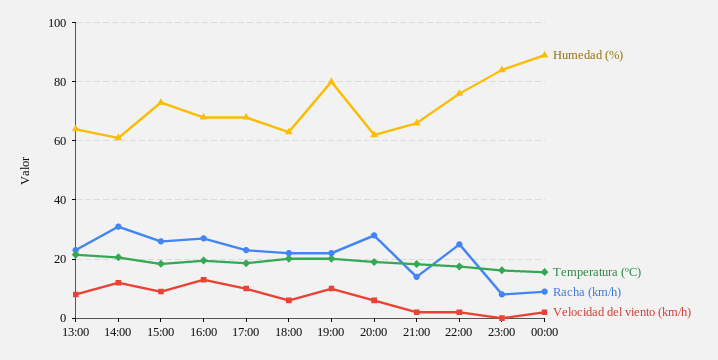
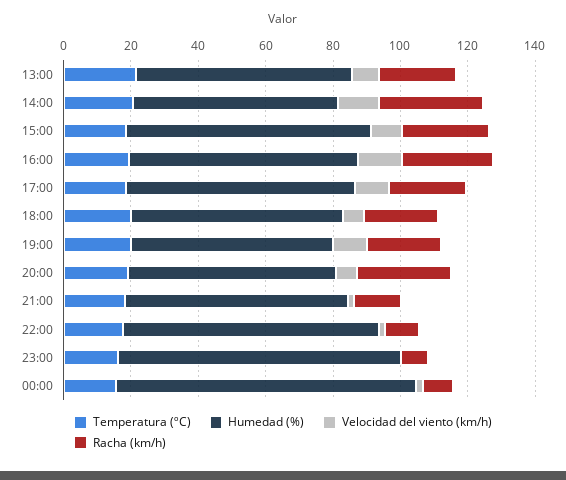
  {
    "Humedad (%)": {
      "13:00": 65,
      "14:00": 60,
      "15:00": 72.5,
      "16:00": 67.5,
      "17:00": 67.5,
      "18:00": 62.5,
-     "19:00": 80,
+     "19:00": 60,
      "20:00": 62.5,
      "21:00": 65,
      "22:00": 75,
      "23:00": 85,
      "00:00": 90
    },
    "Temperatura (ºC)": {
      "13:00": 22.5,
      "14:00": 20,
      "15:00": 17.5,
      "16:00": 20,
      "17:00": 17.5,
      "18:00": 20,
      "19:00": 20,
      "20:00": 20,
      "21:00": 17.5,
      "22:00": 17.5,
      "23:00": 15,
      "00:00": 15
    },
    "Racha (km/h)": {
      "13:00": 22.5,
      "14:00": 30,
      "15:00": 25,
      "16:00": 27.5,
      "17:00": 22.5,
      "18:00": 22.5,
      "19:00": 22.5,
      "20:00": 27.5,
      "21:00": 15,
-     "22:00": 25,
+     "22:00": 10,
      "23:00": 7.5,
      "00:00": 10
    },
    "Velocidad del viento (km/h)": {
      "13:00": 7.5,
      "14:00": 12.5,
      "15:00": 10,
      "16:00": 12.5,
      "17:00": 10,
      "18:00": 5,
      "19:00": 10,
      "20:00": 5,
      "21:00": 2.5,
      "22:00": 2.5,
      "23:00": 0,
      "00:00": 2.5
    }
  }

